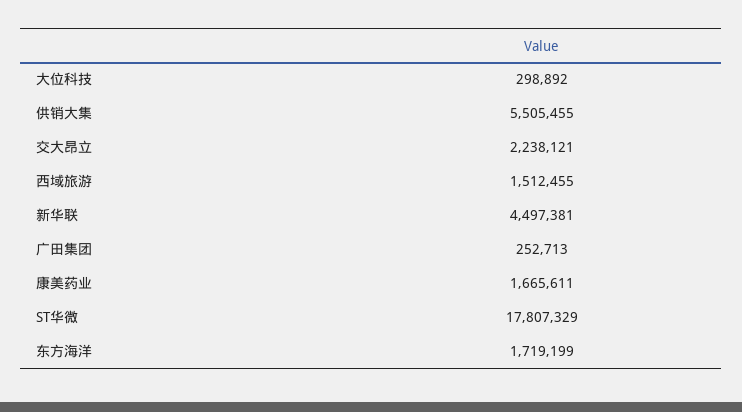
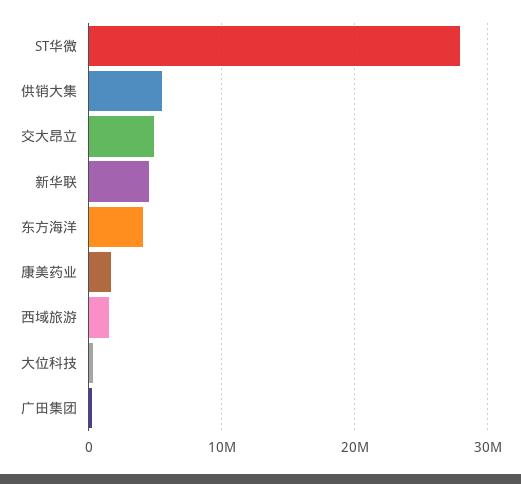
  {
    "大位科技": 298892,
    "供销大集": 5505455,
-   "交大昂立": 2238121,
+   "交大昂立": 5000000,
    "西域旅游": 1512455,
    "新华联": 4497381,
    "广田集团": 252713,
    "康美药业": 1665611,
-   "ST华微": 17807329,
+   "ST华微": 28000000,
-   "东方海洋": 1719199
+   "东方海洋": 4000000
  }

